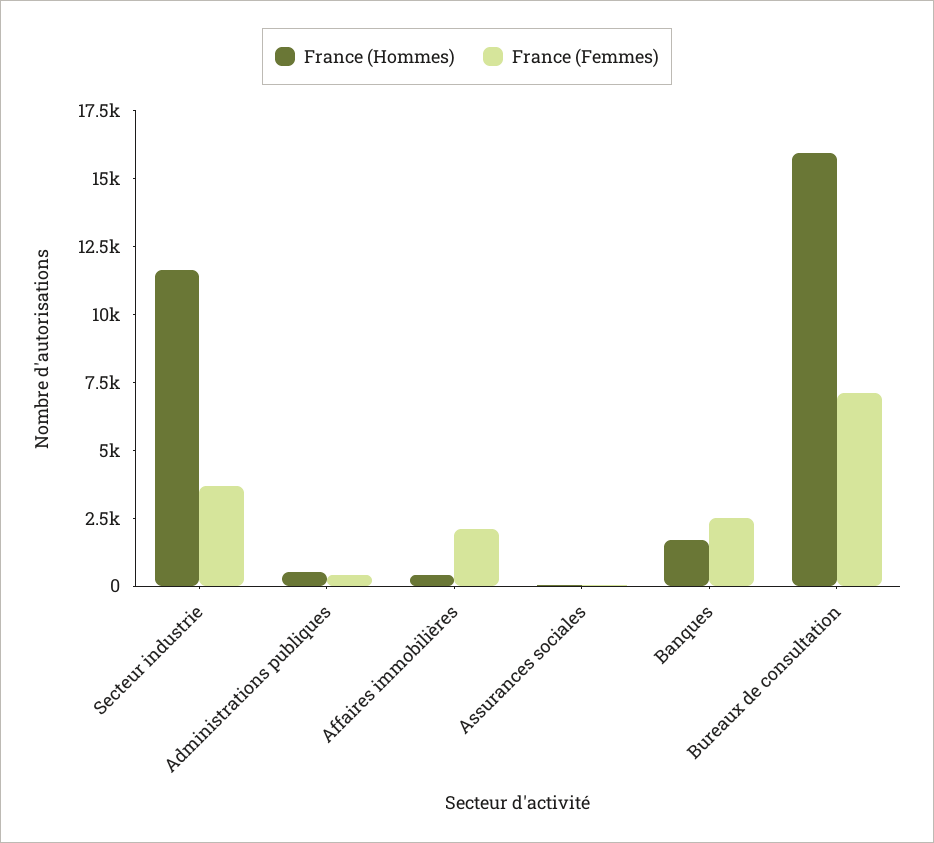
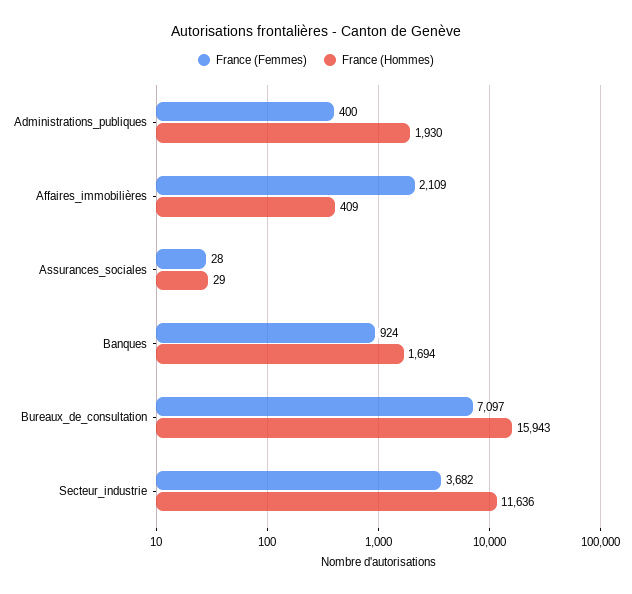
  {
    "France (Hommes)": {
      "Secteur industrie": 11636,
-     "Administrations publiques": 500,
+     "Administrations publiques": 1930,
      "Affaires immobilières": 409,
      "Assurances sociales": 29,
      "Banques": 1694,
      "Bureaux de consultation": 15943
    },
    "France (Femmes)": {
      "Secteur industrie": 3682,
      "Administrations publiques": 400,
      "Affaires immobilières": 2109,
      "Assurances sociales": 28,
-     "Banques": 2500,
+     "Banques": 924,
      "Bureaux de consultation": 7097
    }
  }

